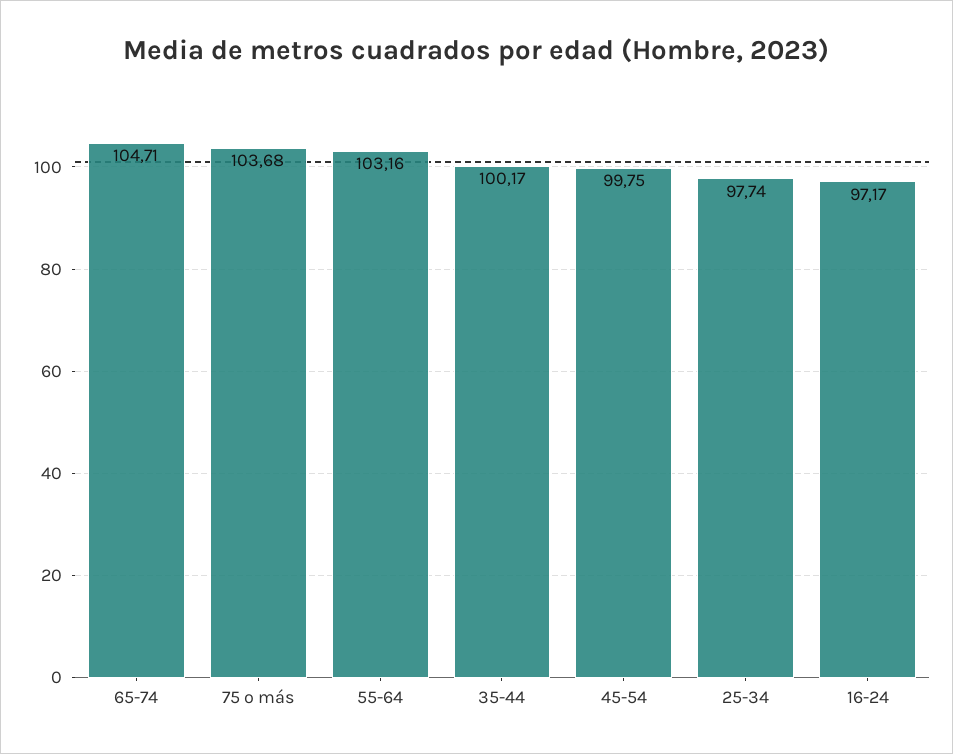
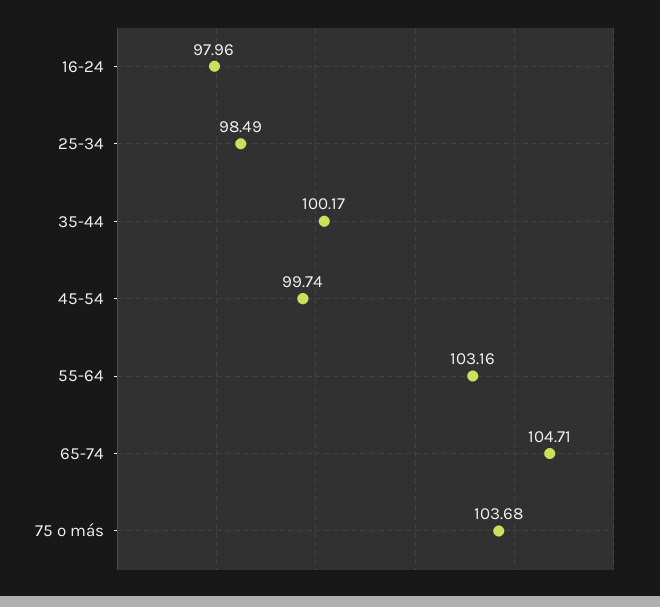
  {
    "65-74": 104.71,
    "75 o más": 103.68,
    "55-64": 103.16,
    "35-44": 100.17,
-   "45-54": 99.75,
+   "45-54": 99.74,
-   "25-34": 97.74,
+   "25-34": 98.49,
-   "16-24": 97.17
+   "16-24": 97.96
  }

